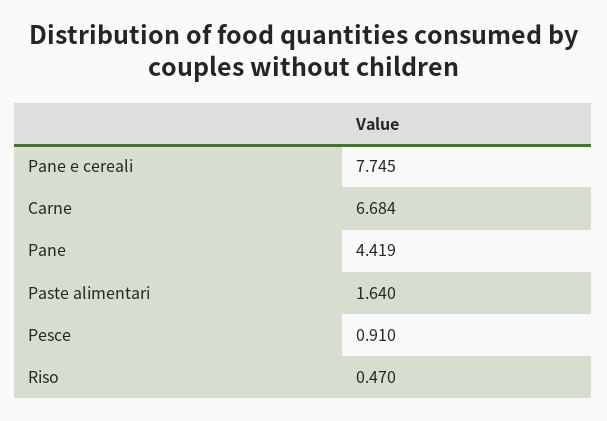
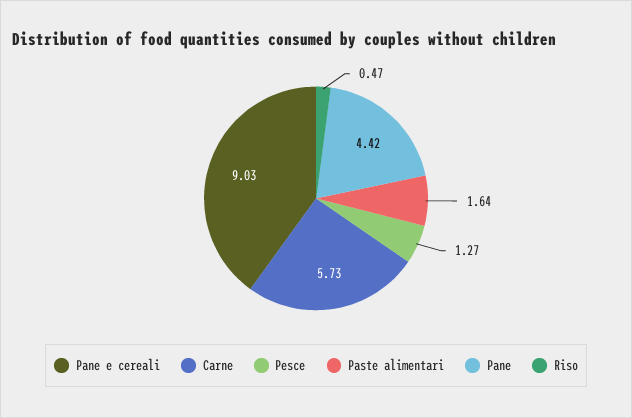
  {
-   "Pane e cereali": 7.745,
+   "Pane e cereali": 9.03,
-   "Carne": 6.684,
+   "Carne": 5.73,
    "Pane": 4.419,
    "Paste alimentari": 1.64,
-   "Pesce": 0.91,
+   "Pesce": 1.27,
    "Riso": 0.47
  }

